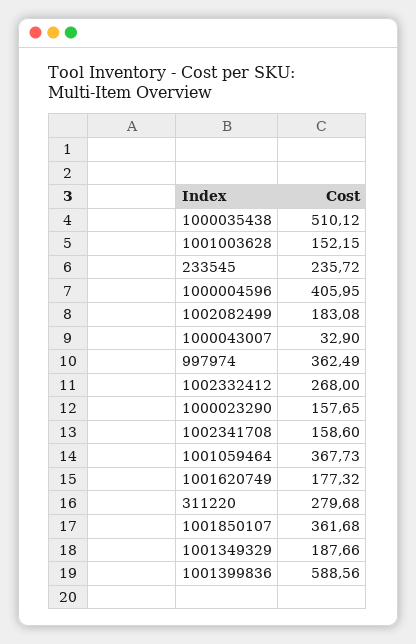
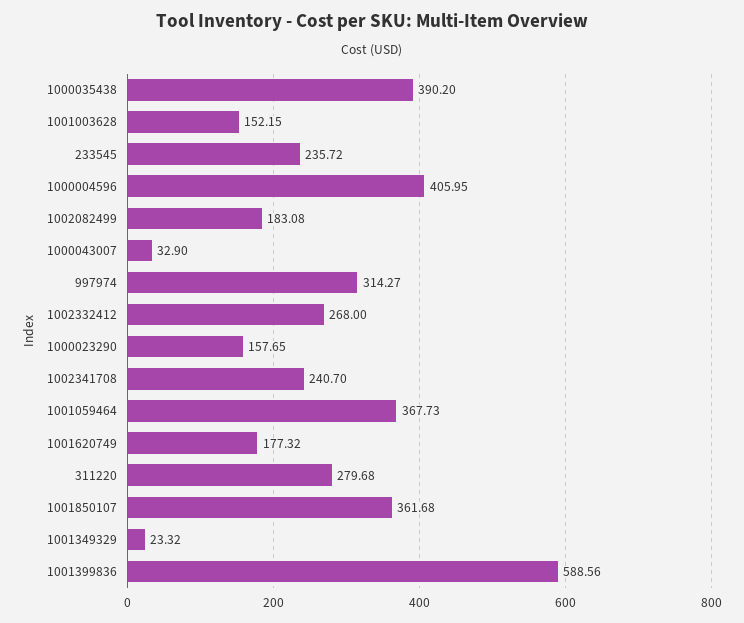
  {
-   "1000035438": 510.12,
+   "1000035438": 390.2,
    "1001003628": 152.15,
    "233545": 235.72,
    "1000004596": 405.95,
    "1002082499": 183.08,
    "1000043007": 32.9,
-   "997974": 362.49,
+   "997974": 314.27,
    "1002332412": 268,
    "1000023290": 157.65,
-   "1002341708": 158.6,
+   "1002341708": 240.7,
    "1001059464": 367.73,
    "1001620749": 177.32,
    "311220": 279.68,
    "1001850107": 361.68,
-   "1001349329": 187.66,
+   "1001349329": 23.32,
    "1001399836": 588.56
  }

